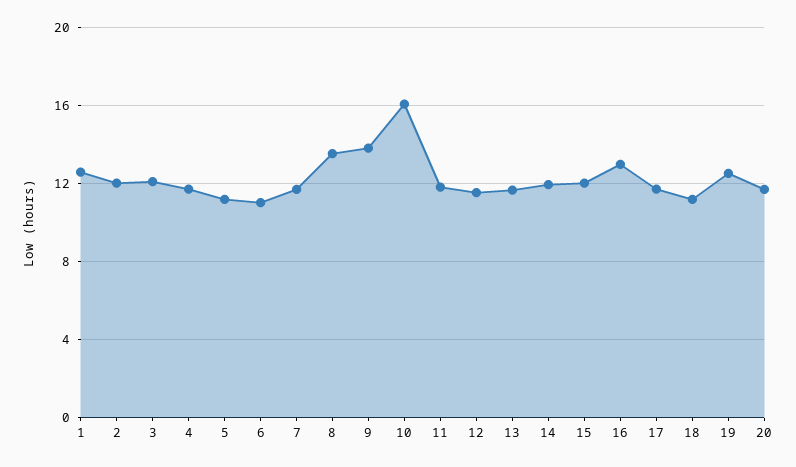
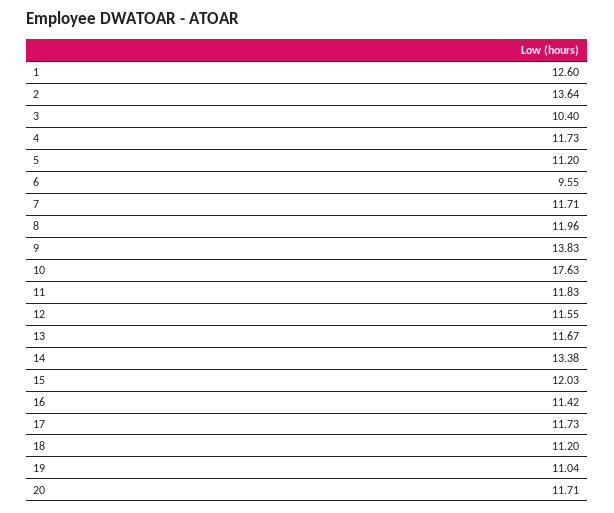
  {
    "1": 12.6,
-   "2": 12,
+   "2": 13.64,
-   "3": 12,
+   "3": 10.4,
    "4": 11.73,
    "5": 11.2,
-   "6": 11,
+   "6": 9.55,
    "7": 11.71,
-   "8": 13.5,
+   "8": 11.96,
    "9": 13.83,
-   "10": 16,
+   "10": 17.63,
    "11": 11.83,
    "12": 11.55,
    "13": 11.67,
-   "14": 12,
+   "14": 13.38,
    "15": 12.03,
-   "16": 13,
+   "16": 11.42,
    "17": 11.73,
    "18": 11.2,
-   "19": 12.5,
+   "19": 11.04,
    "20": 11.71
  }

